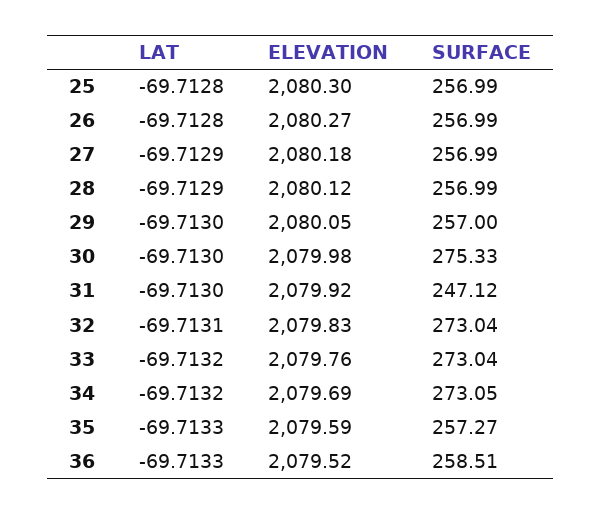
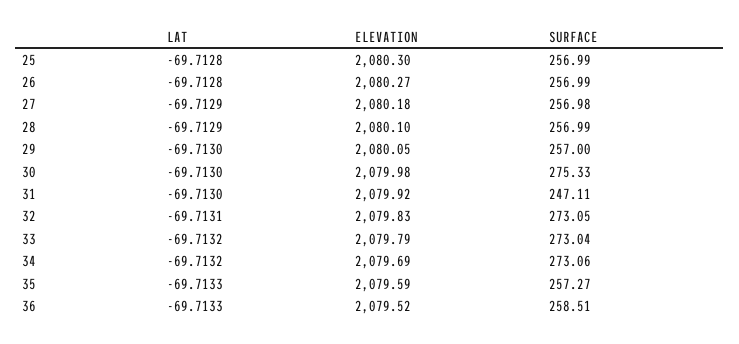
  {
    "LAT": {
      "25": -69.7128,
      "26": -69.7128,
      "27": -69.7129,
      "28": -69.7129,
      "29": -69.713,
      "30": -69.713,
      "31": -69.713,
      "32": -69.7131,
      "33": -69.7132,
      "34": -69.7132,
      "35": -69.7133,
      "36": -69.7133
    },
    "ELEVATION": {
      "25": 2080.3,
      "26": 2080.27,
      "27": 2080.18,
-     "28": 2080.12,
+     "28": 2080.1,
      "29": 2080.05,
      "30": 2079.98,
      "31": 2079.92,
      "32": 2079.83,
-     "33": 2079.76,
+     "33": 2079.79,
      "34": 2079.69,
      "35": 2079.59,
      "36": 2079.52
    },
    "SURFACE": {
      "25": 256.99,
      "26": 256.99,
-     "27": 256.99,
+     "27": 256.98,
      "28": 256.99,
      "29": 257,
      "30": 275.33,
-     "31": 247.12,
+     "31": 247.11,
-     "32": 273.04,
+     "32": 273.05,
      "33": 273.04,
-     "34": 273.05,
+     "34": 273.06,
      "35": 257.27,
      "36": 258.51
    }
  }

